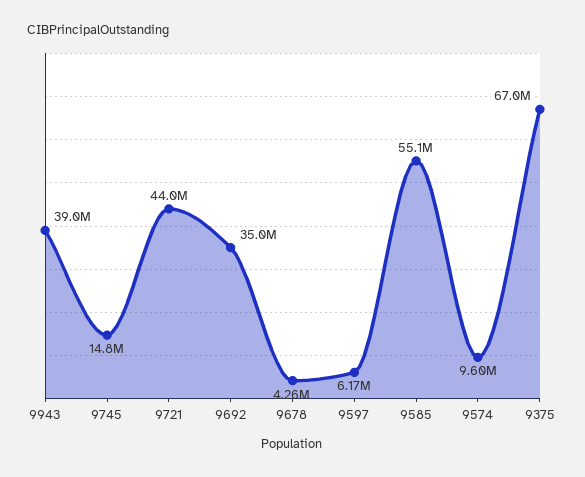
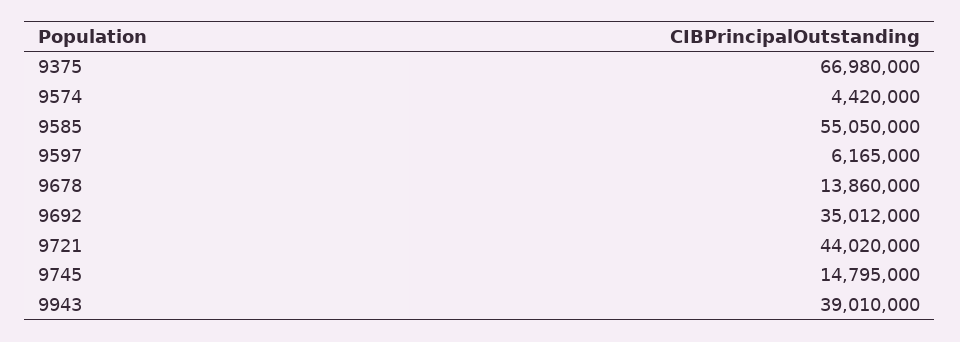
  {
    "9943": 39010000,
    "9745": 14795000,
    "9721": 44020000,
    "9692": 35012000,
-   "9678": 4260000,
+   "9678": 13860000,
    "9597": 6165000,
    "9585": 55050000,
-   "9574": 9600000,
+   "9574": 4420000,
    "9375": 66980000
  }

